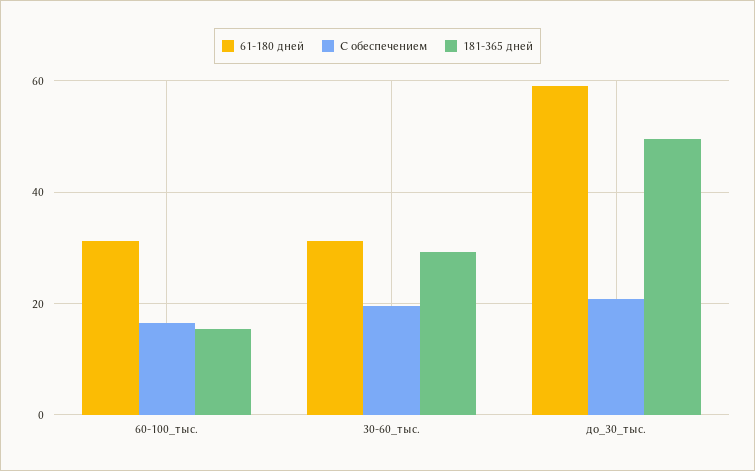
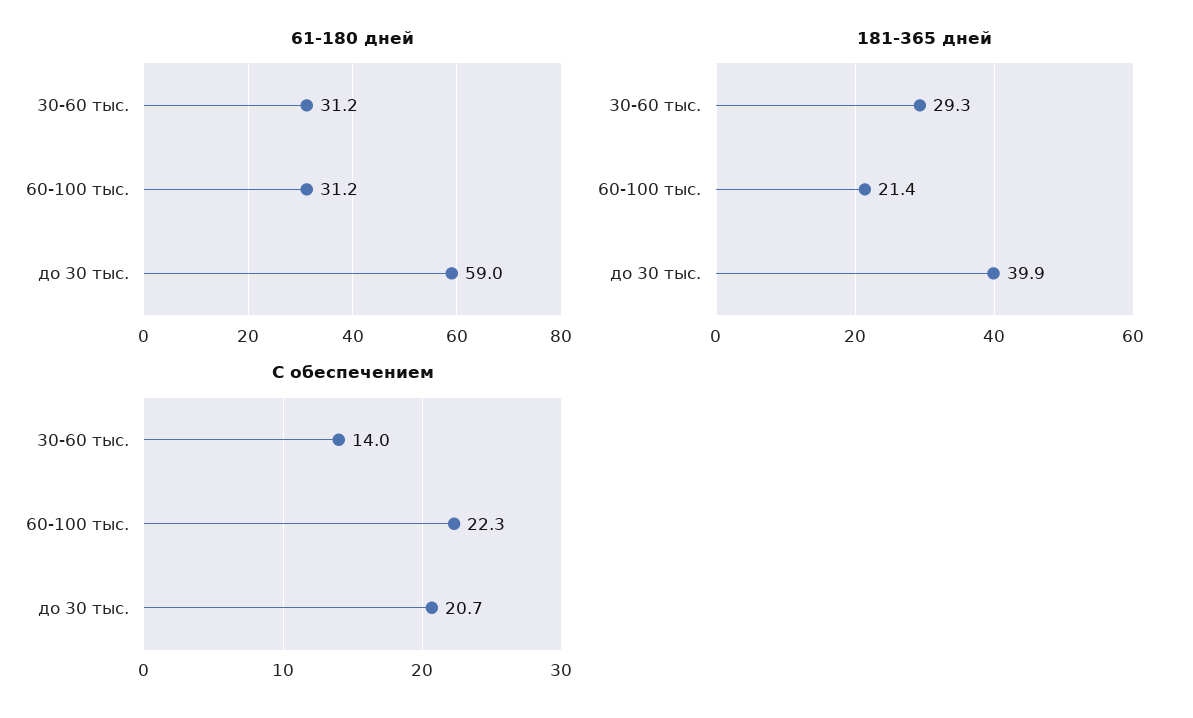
  {
    "61-180 дней": {
      "60-100_тыс.": 31.2,
      "30-60_тыс.": 31.2,
      "до_30_тыс.": 59
    },
    "С обеспечением": {
-     "60-100_тыс.": 16,
+     "60-100_тыс.": 22.3,
-     "30-60_тыс.": 20,
+     "30-60_тыс.": 14,
      "до_30_тыс.": 20.7
    },
    "181-365 дней": {
-     "60-100_тыс.": 16,
+     "60-100_тыс.": 21.4,
      "30-60_тыс.": 29.3,
-     "до_30_тыс.": 50
+     "до_30_тыс.": 39.9
    }
  }

